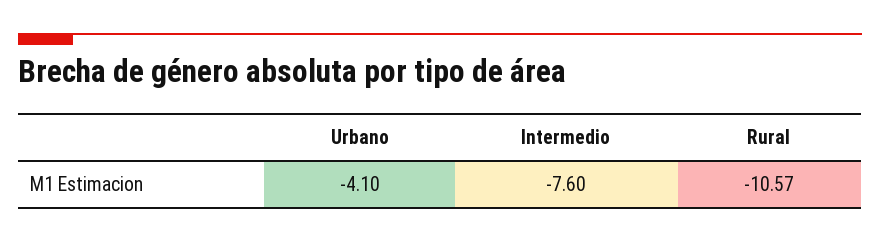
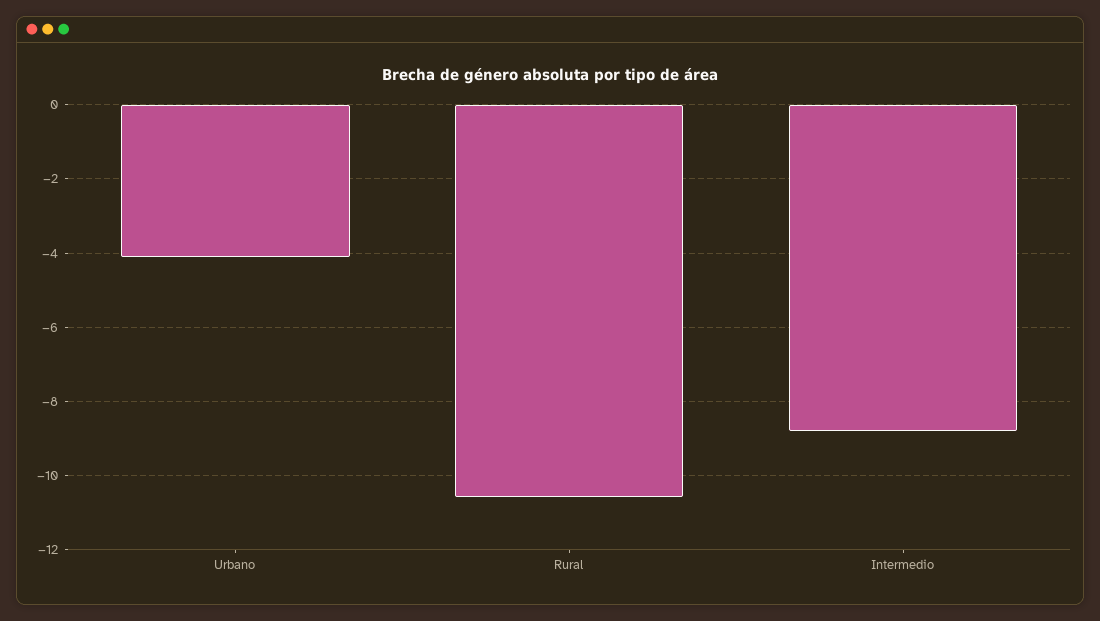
  {
    "Urbano": -4.1,
-   "Intermedio": -7.6,
+   "Intermedio": -8.8,
    "Rural": -10.57
  }

